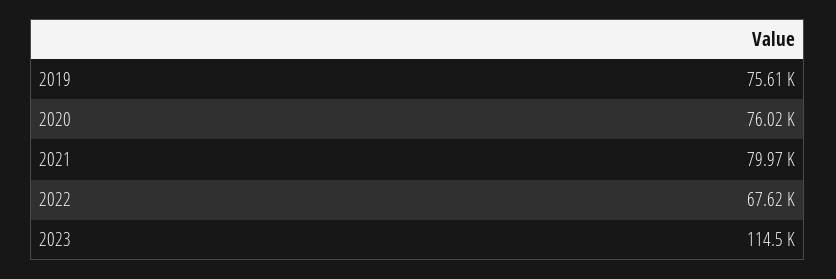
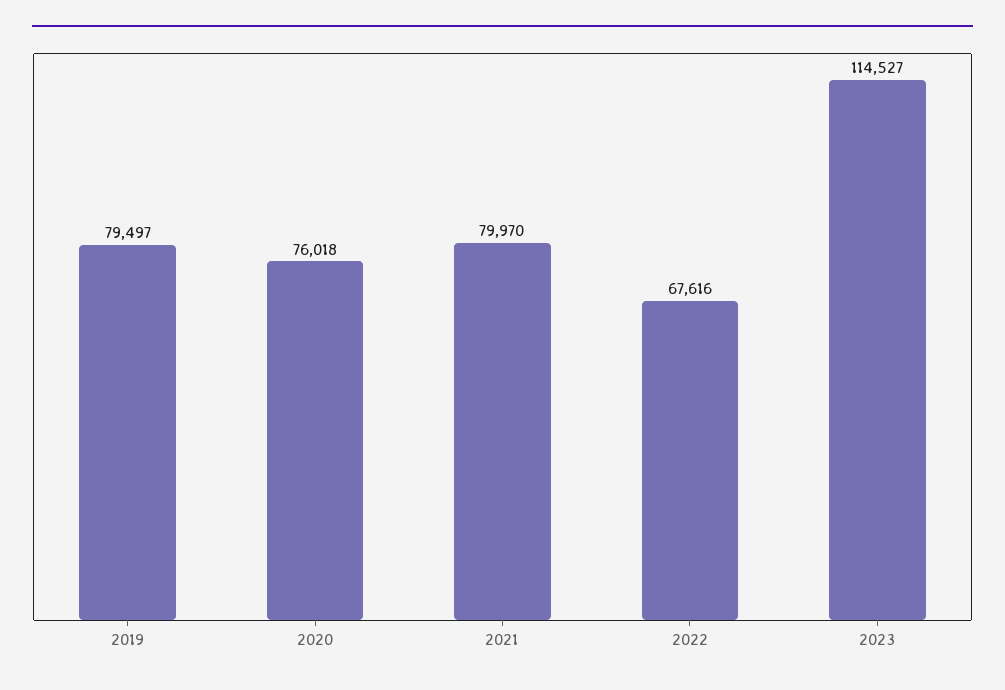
  {
-   "2019": 75610,
+   "2019": 79497,
    "2020": 76018,
    "2021": 79970,
    "2022": 67616,
    "2023": 114527
  }

